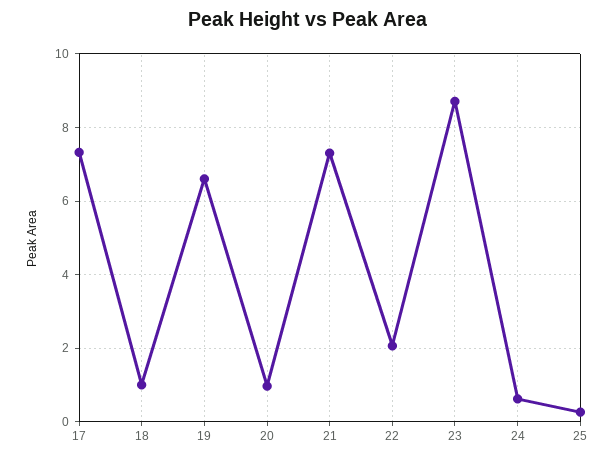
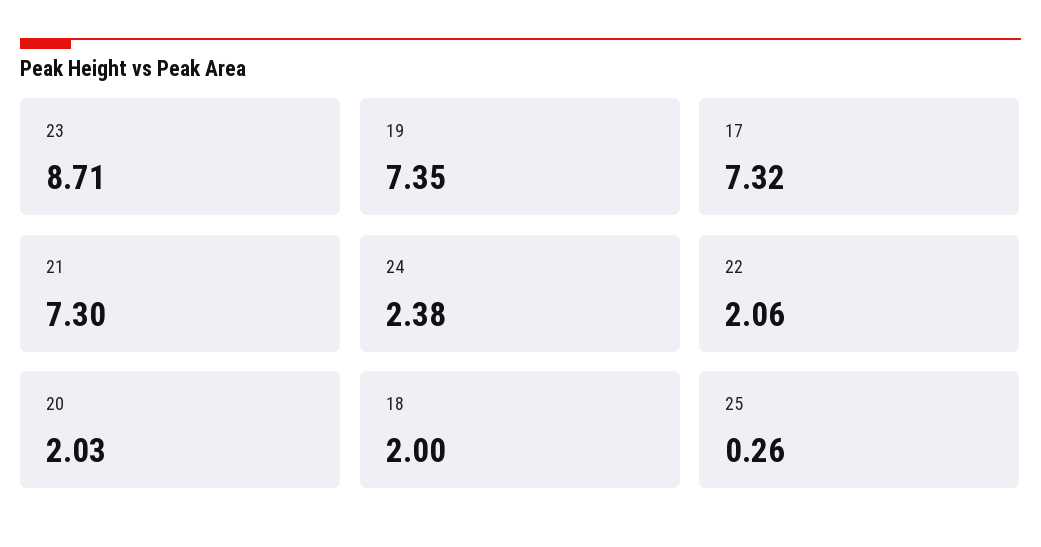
  {
    "17": 7.32,
-   "18": 1,
+   "18": 2,
-   "19": 6.6,
+   "19": 7.35,
-   "20": 1,
+   "20": 2.03,
    "21": 7.3,
    "22": 2.06,
    "23": 8.71,
-   "24": 0.6,
+   "24": 2.38,
    "25": 0.26
  }

